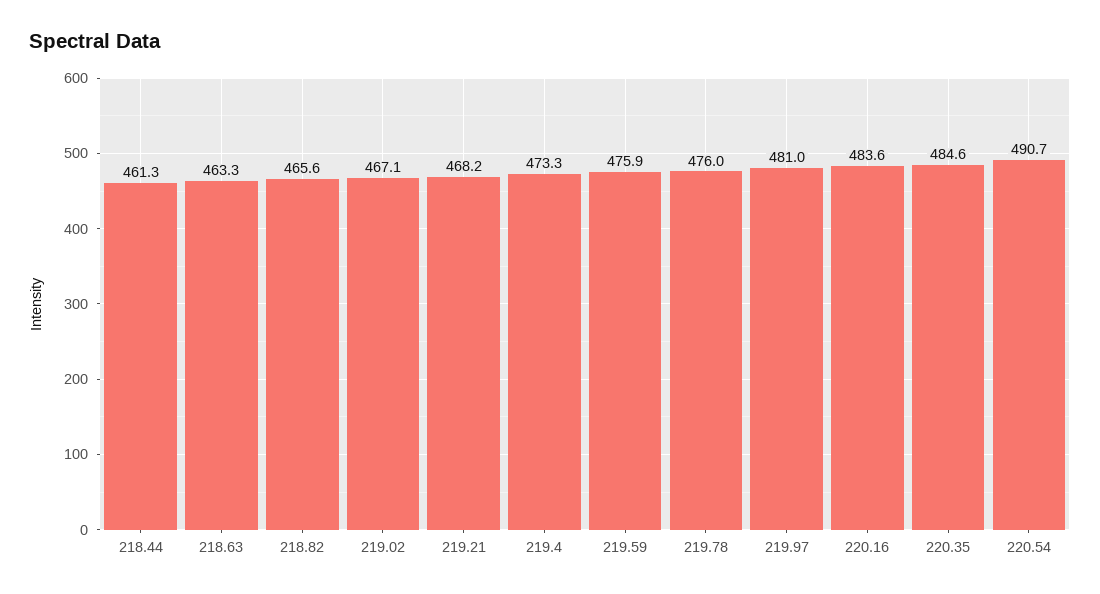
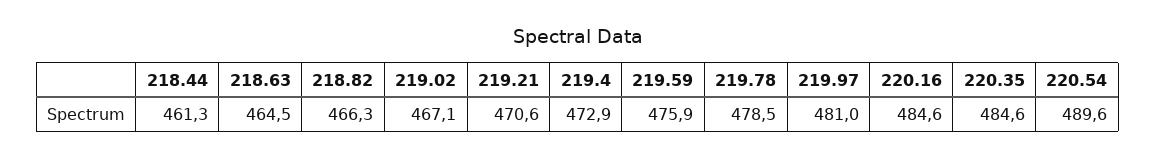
  {
    "218.44": 461.3,
-   "218.63": 463.3,
+   "218.63": 464.5,
-   "218.82": 465.6,
+   "218.82": 466.3,
    "219.02": 467.1,
-   "219.21": 468.2,
+   "219.21": 470.6,
-   "219.4": 473.3,
+   "219.4": 472.9,
    "219.59": 475.9,
-   "219.78": 476,
+   "219.78": 478.5,
    "219.97": 481,
-   "220.16": 483.6,
+   "220.16": 484.6,
    "220.35": 484.6,
-   "220.54": 490.7
+   "220.54": 489.6
  }

